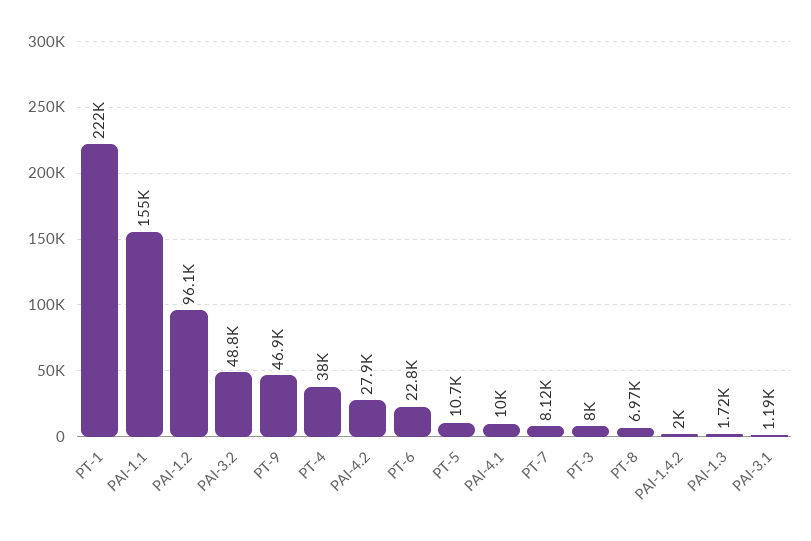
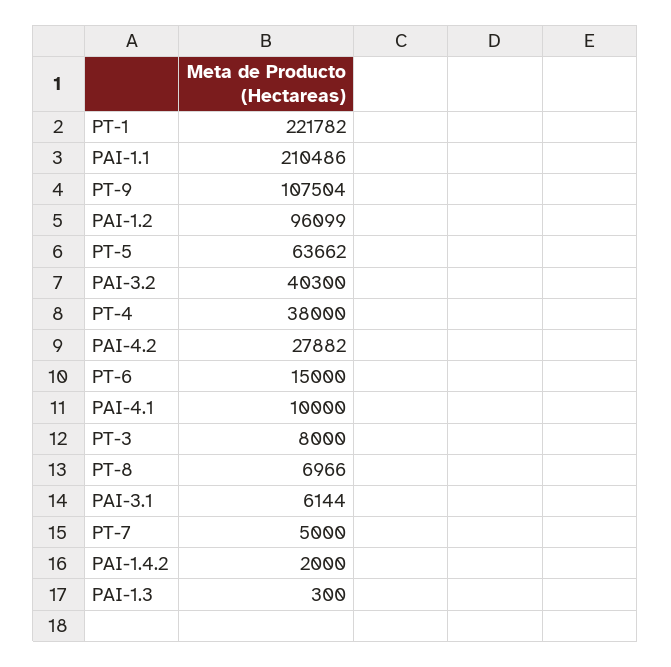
  {
    "PT-1": 221782,
-   "PAI-1.1": 155000,
+   "PAI-1.1": 210486,
    "PAI-1.2": 96099,
-   "PAI-3.2": 48800,
+   "PAI-3.2": 40300,
-   "PT-9": 46900,
+   "PT-9": 107504,
    "PT-4": 38000,
    "PAI-4.2": 27882,
-   "PT-6": 22800,
+   "PT-6": 15000,
-   "PT-5": 10700,
+   "PT-5": 63662,
    "PAI-4.1": 10000,
-   "PT-7": 8120,
+   "PT-7": 5000,
    "PT-3": 8000,
    "PT-8": 6966,
    "PAI-1.4.2": 2000,
-   "PAI-1.3": 1720,
+   "PAI-1.3": 300,
-   "PAI-3.1": 1190
+   "PAI-3.1": 6144
  }

